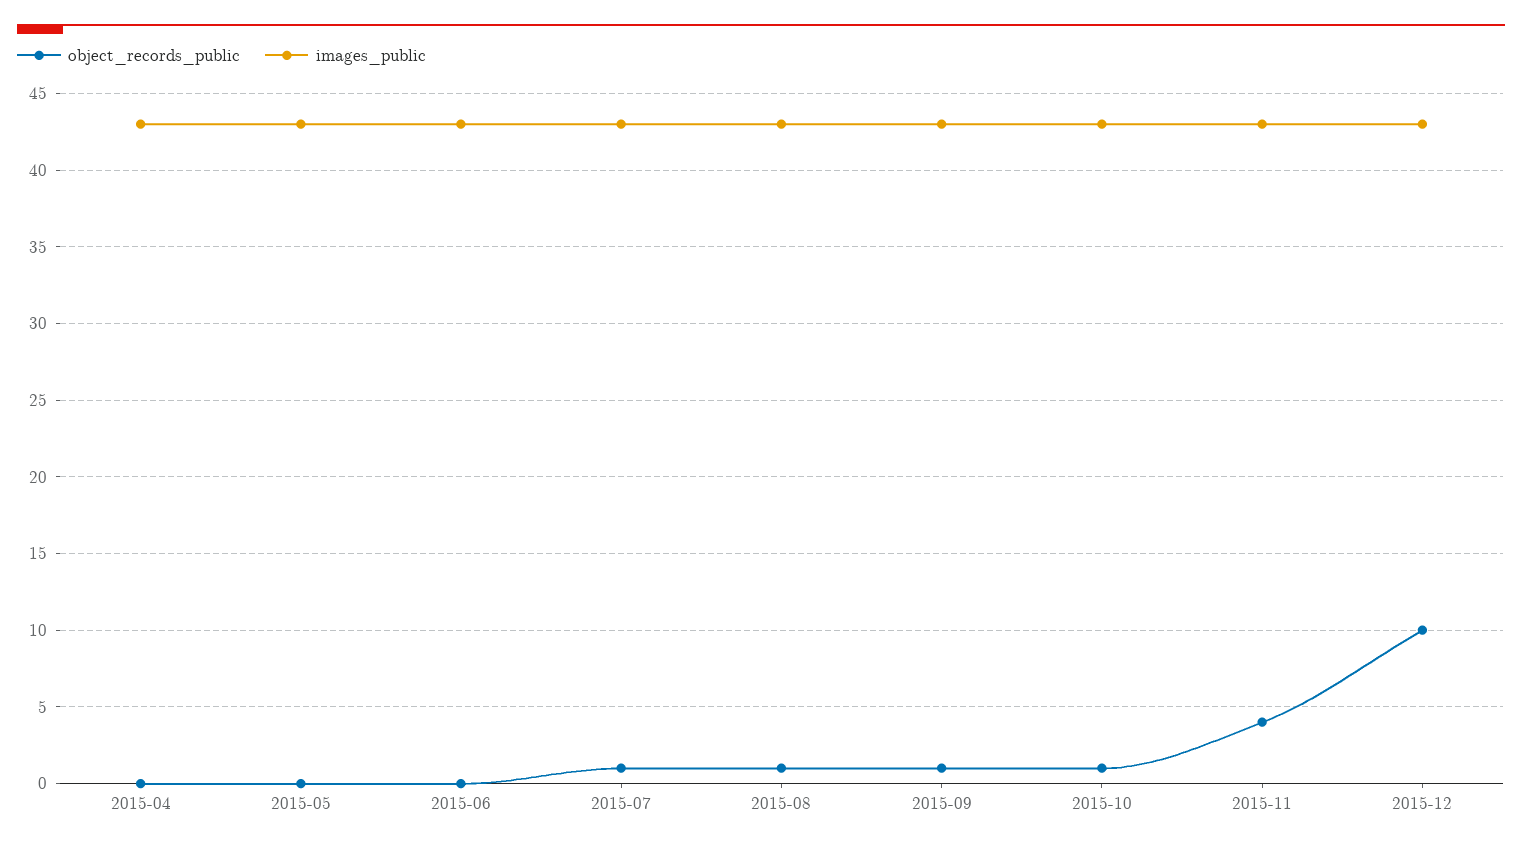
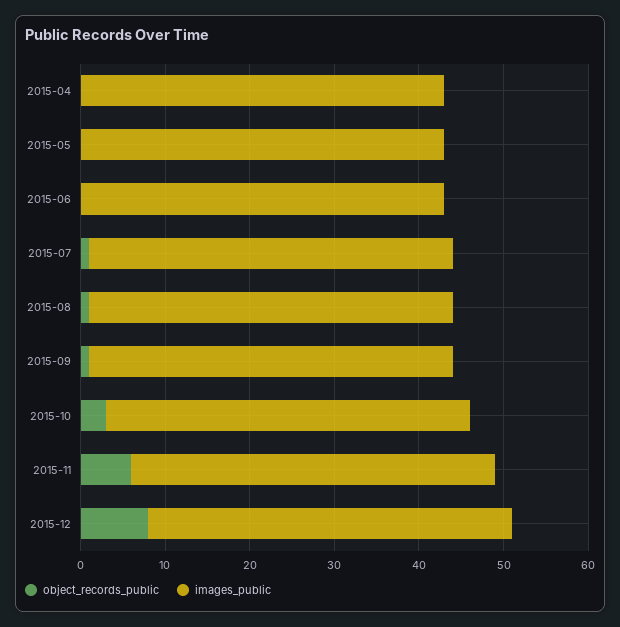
  {
    "object_records_public": {
      "2015-04": 0,
      "2015-05": 0,
      "2015-06": 0,
      "2015-07": 1,
      "2015-08": 1,
      "2015-09": 1,
-     "2015-10": 1,
+     "2015-10": 3,
-     "2015-11": 4,
+     "2015-11": 6,
-     "2015-12": 10
+     "2015-12": 8
    },
    "images_public": {
      "2015-04": 43,
      "2015-05": 43,
      "2015-06": 43,
      "2015-07": 43,
      "2015-08": 43,
      "2015-09": 43,
      "2015-10": 43,
      "2015-11": 43,
      "2015-12": 43
    }
  }

